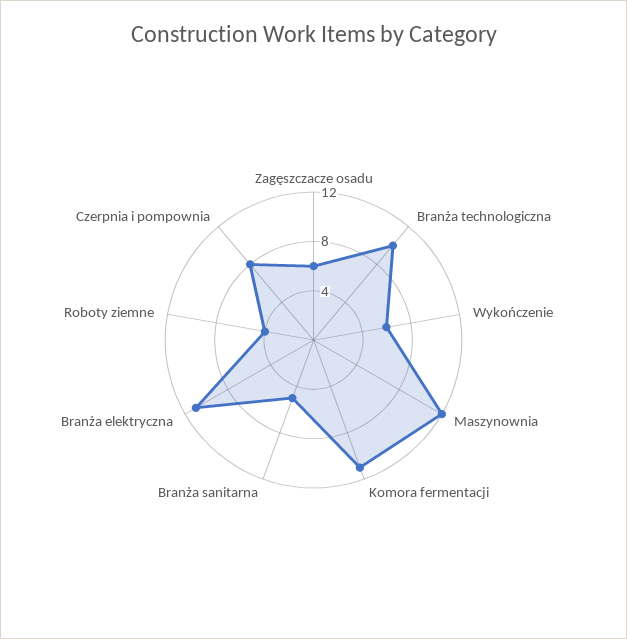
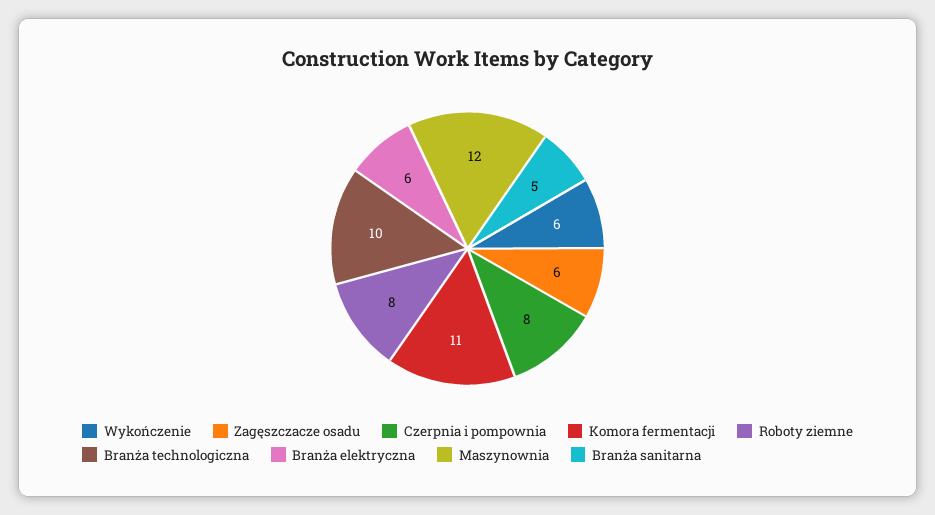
  {
    "Zagęszczacze osadu": 6,
    "Branża technologiczna": 10,
    "Wykończenie": 6,
    "Maszynownia": 12,
    "Komora fermentacji": 11,
    "Branża sanitarna": 5,
-   "Branża elektryczna": 11,
+   "Branża elektryczna": 6,
-   "Roboty ziemne": 4,
+   "Roboty ziemne": 8,
    "Czerpnia i pompownia": 8
  }

